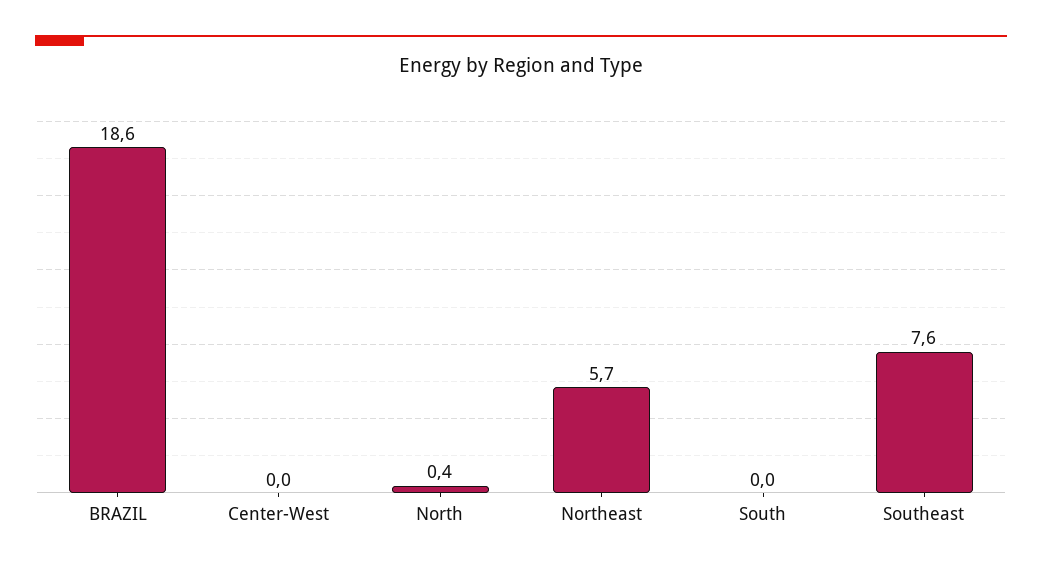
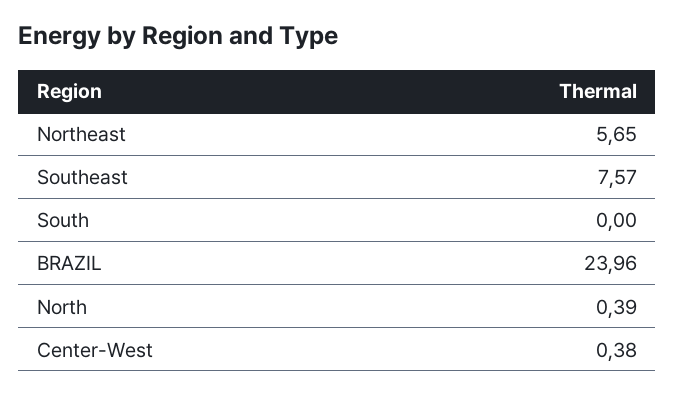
  {
-   "BRAZIL": 18.6,
+   "BRAZIL": 23.96,
-   "Center-West": 0,
+   "Center-West": 0.38,
    "North": 0.39,
    "Northeast": 5.65,
    "South": 0,
    "Southeast": 7.57
  }

